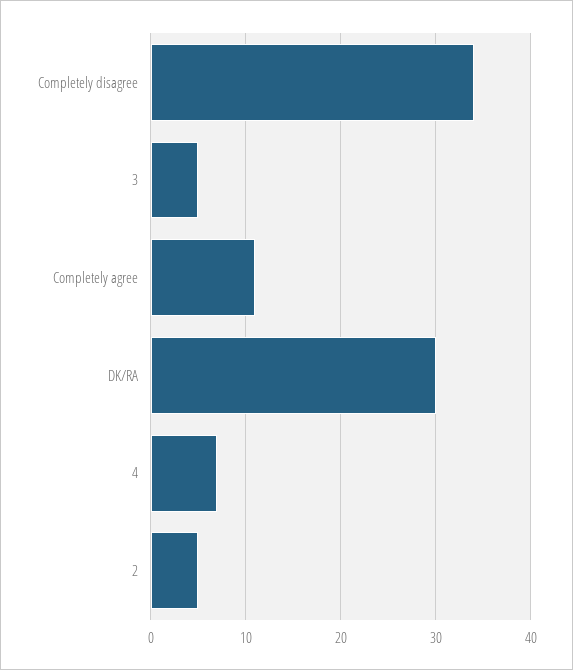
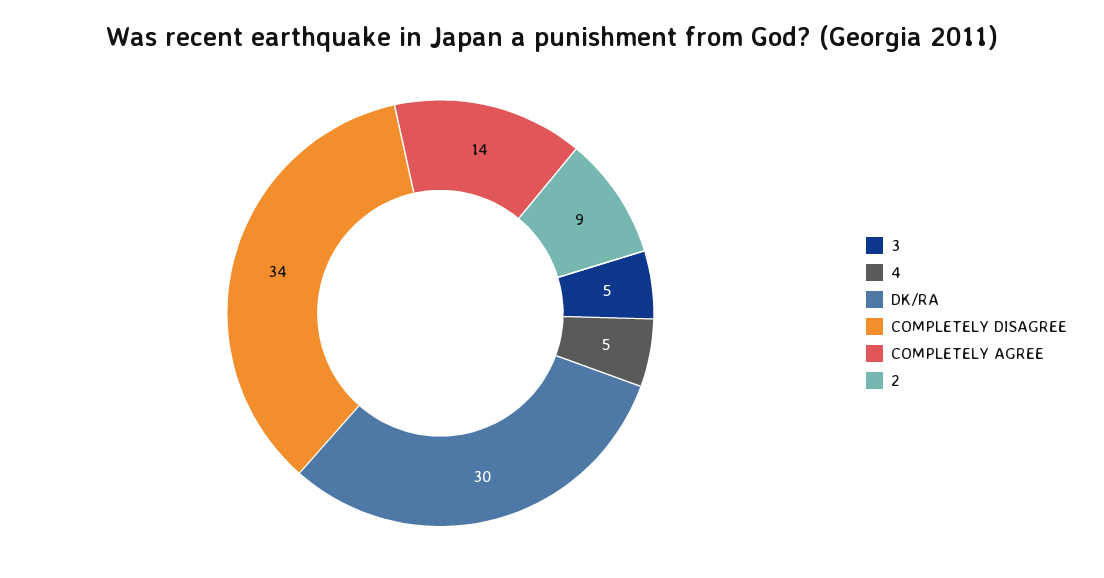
  {
    "Completely disagree": 34,
    "3": 5,
-   "Completely agree": 11,
+   "Completely agree": 14,
    "DK/RA": 30,
-   "4": 7,
+   "4": 5,
-   "2": 5
+   "2": 9
  }

